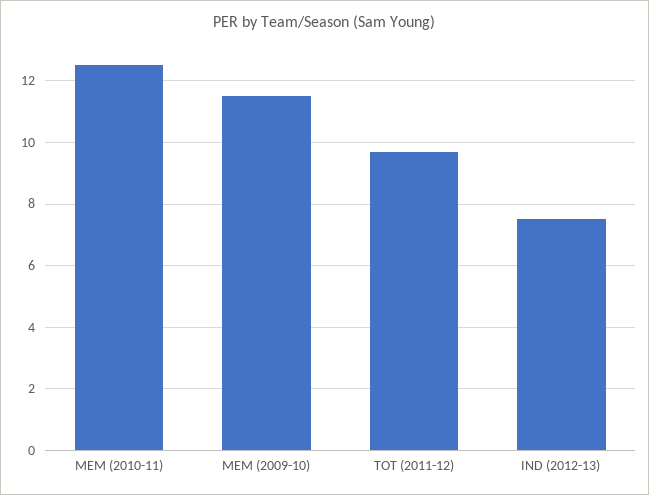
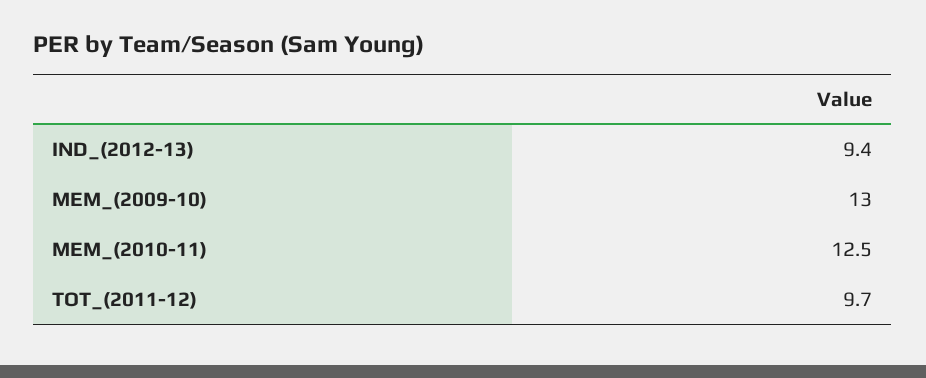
  {
    "MEM (2010-11)": 12.5,
-   "MEM (2009-10)": 11.5,
+   "MEM (2009-10)": 13,
    "TOT (2011-12)": 9.7,
-   "IND (2012-13)": 7.5
+   "IND (2012-13)": 9.4
  }

